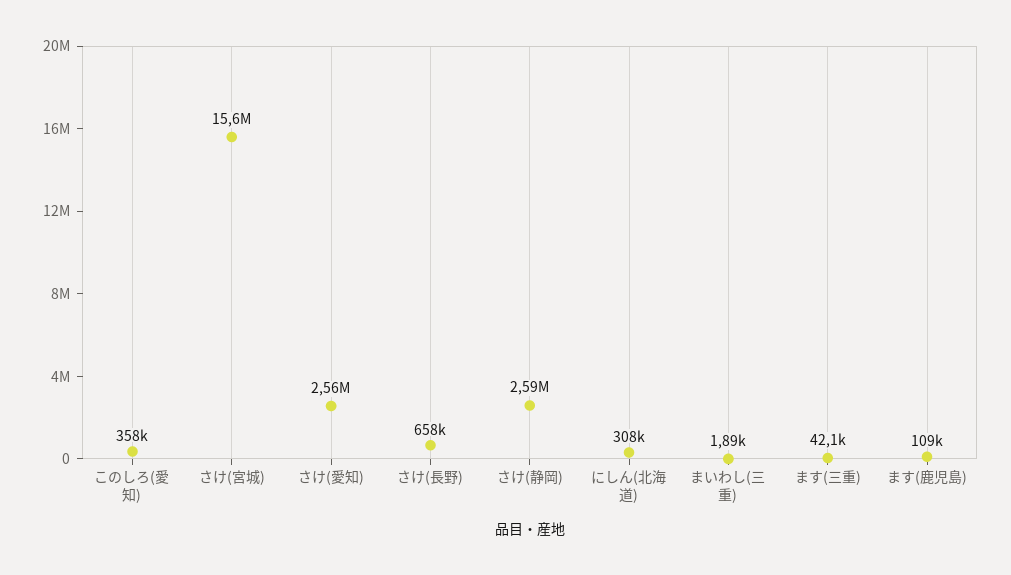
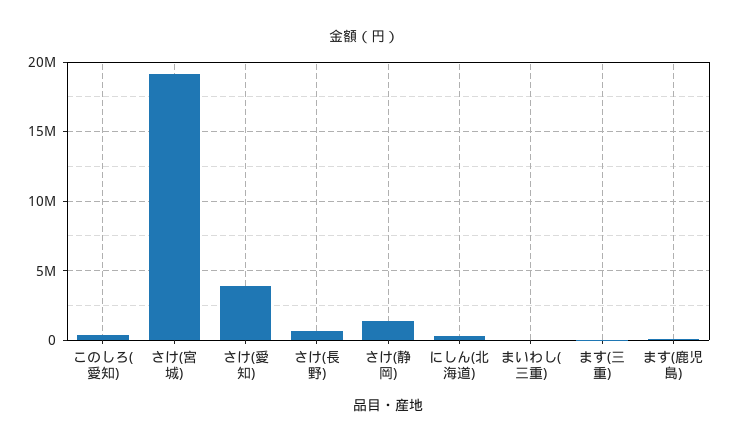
  {
    "このしろ(愛知)": 358000,
-   "さけ(宮城)": 15600000,
+   "さけ(宮城)": 19000000,
-   "さけ(愛知)": 2560000,
+   "さけ(愛知)": 4000000,
    "さけ(長野)": 658000,
-   "さけ(静岡)": 2590000,
+   "さけ(静岡)": 1500000,
    "にしん(北海道)": 308000,
    "まいわし(三重)": 1890,
    "ます(三重)": 42100,
    "ます(鹿児島)": 109000
  }

